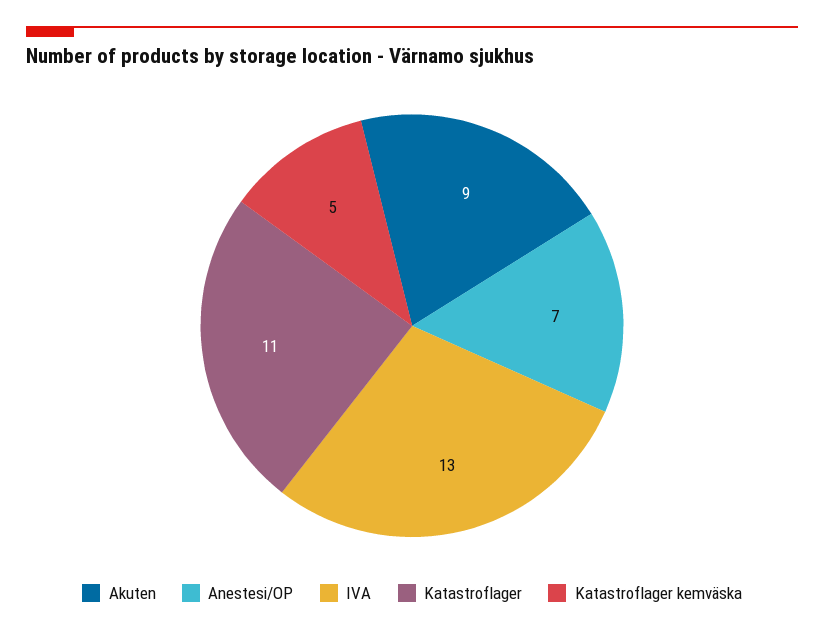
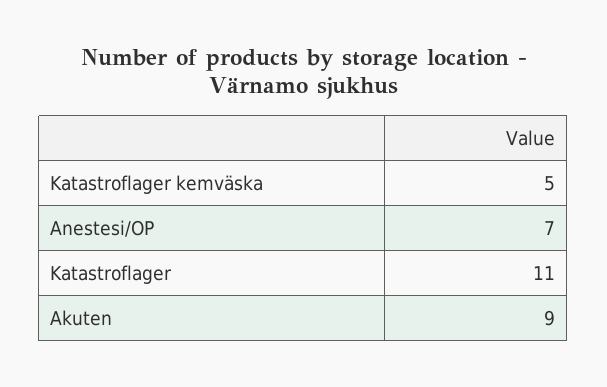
  {
    "Akuten": 9,
    "Anestesi/OP": 7,
-   "IVA": 13,
    "Katastroflager": 11,
    "Katastroflager kemväska": 5
  }

